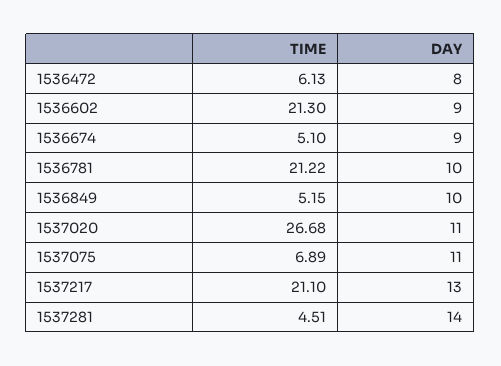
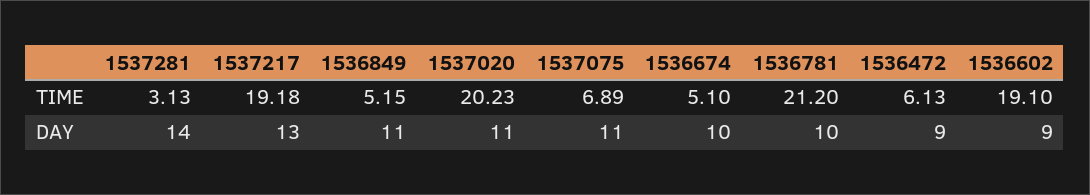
  {
    "TIME": {
      "1536472": 6.13,
-     "1536602": 21.3,
+     "1536602": 19.1,
      "1536674": 5.1,
-     "1536781": 21.22,
+     "1536781": 21.2,
      "1536849": 5.15,
-     "1537020": 26.68,
+     "1537020": 20.23,
      "1537075": 6.89,
-     "1537217": 21.1,
+     "1537217": 19.18,
-     "1537281": 4.51
+     "1537281": 3.13
    },
    "DAY": {
-     "1536472": 8,
+     "1536472": 9,
      "1536602": 9,
-     "1536674": 9,
+     "1536674": 10,
      "1536781": 10,
-     "1536849": 10,
+     "1536849": 11,
      "1537020": 11,
      "1537075": 11,
      "1537217": 13,
      "1537281": 14
    }
  }

